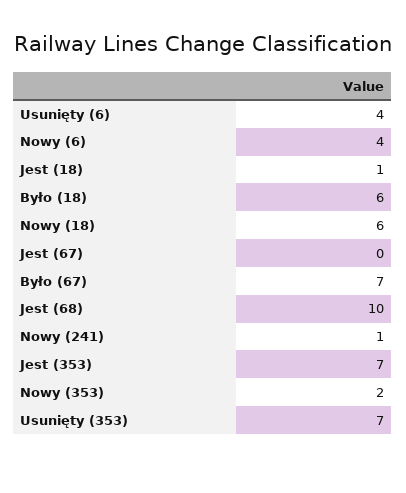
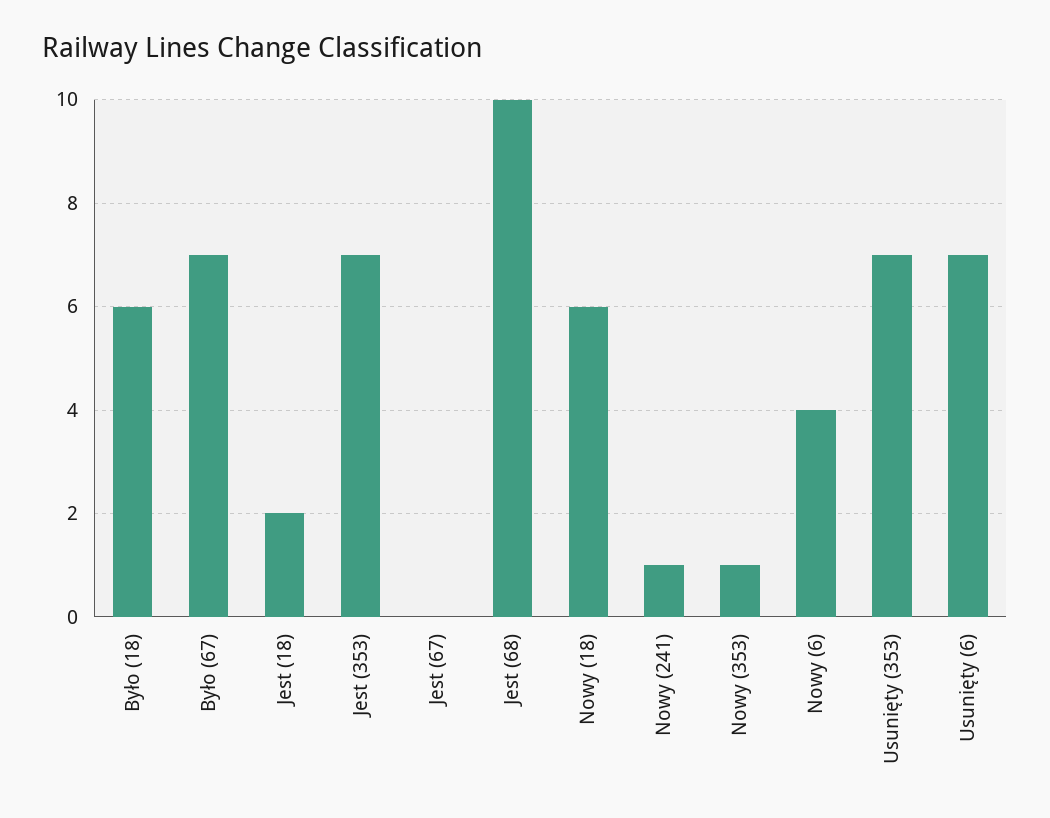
  {
-   "Usunięty (6)": 4,
+   "Usunięty (6)": 7,
    "Nowy (6)": 4,
-   "Jest (18)": 1,
+   "Jest (18)": 2,
    "Było (18)": 6,
    "Nowy (18)": 6,
    "Jest (67)": 0,
    "Było (67)": 7,
    "Jest (68)": 10,
    "Nowy (241)": 1,
    "Jest (353)": 7,
-   "Nowy (353)": 2,
+   "Nowy (353)": 1,
    "Usunięty (353)": 7
  }

